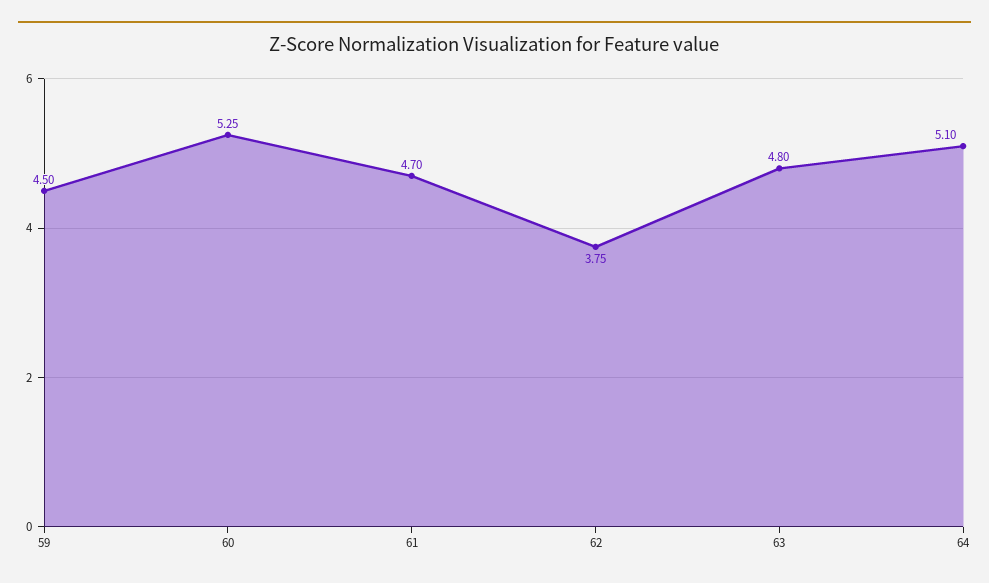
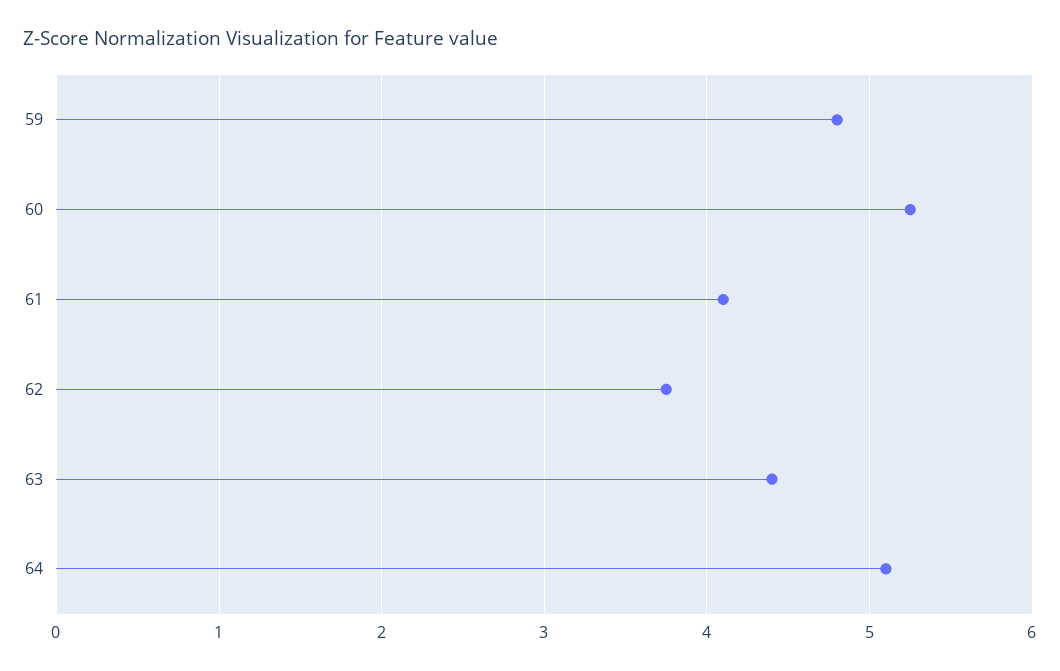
  {
-   "59": 4.5,
+   "59": 4.8,
    "60": 5.25,
-   "61": 4.7,
+   "61": 4.1,
    "62": 3.75,
-   "63": 4.8,
+   "63": 4.4,
    "64": 5.1
  }

